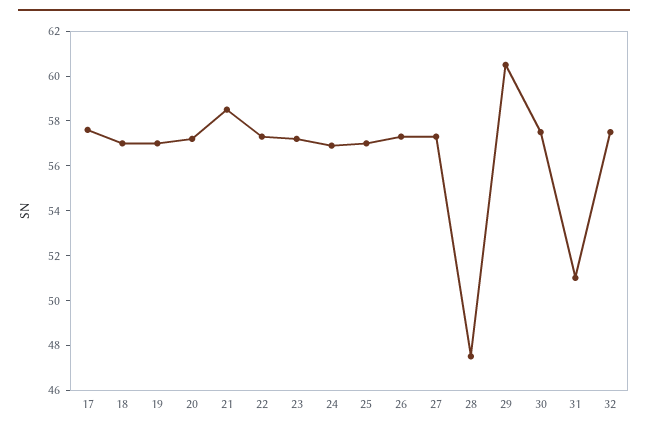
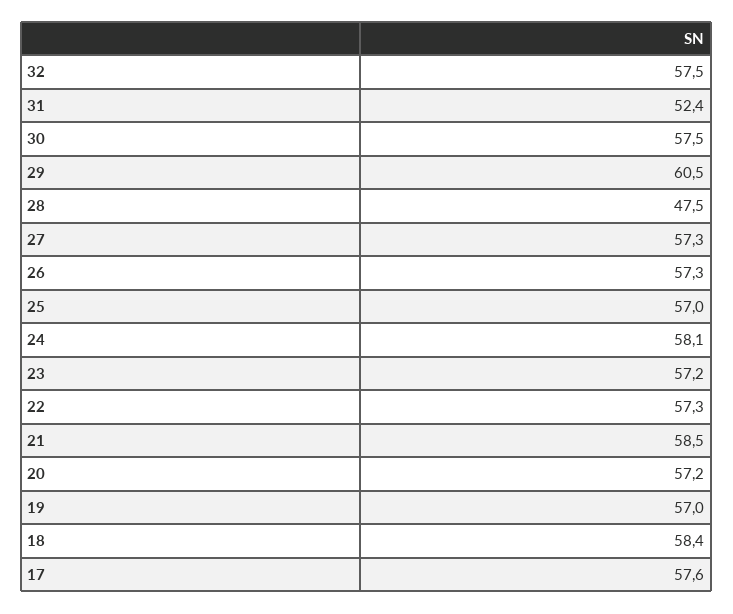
  {
    "17": 57.6,
-   "18": 57,
+   "18": 58.4,
    "19": 57,
    "20": 57.2,
    "21": 58.5,
    "22": 57.3,
    "23": 57.2,
-   "24": 57,
+   "24": 58.1,
    "25": 57,
    "26": 57.3,
    "27": 57.3,
    "28": 47.5,
    "29": 60.5,
    "30": 57.5,
-   "31": 51,
+   "31": 52.4,
    "32": 57.5
  }

